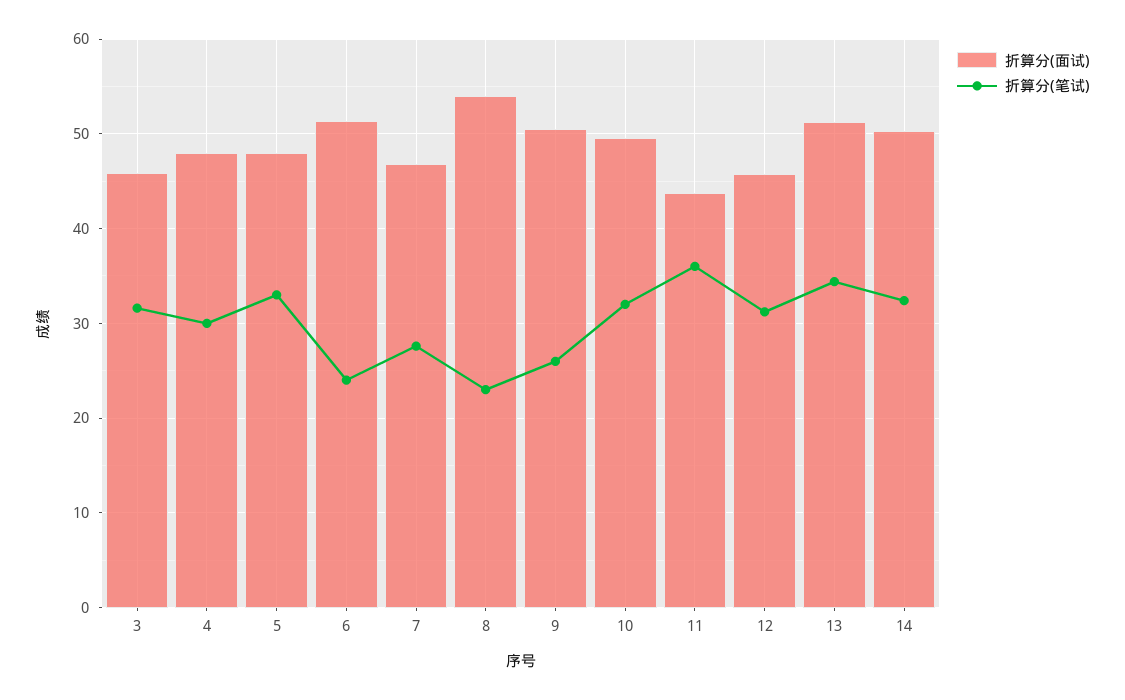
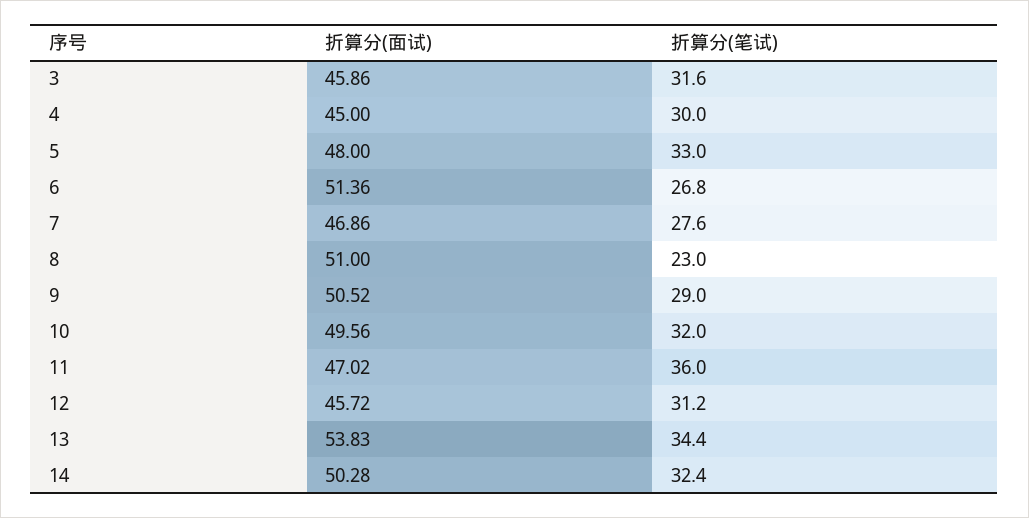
  {
    "折算分(面试)": {
      "3": 45.86,
-     "4": 48,
+     "4": 45,
      "5": 48,
      "6": 51.36,
      "7": 46.86,
-     "8": 54,
+     "8": 51,
      "9": 50.52,
      "10": 49.56,
-     "11": 44,
+     "11": 47.02,
      "12": 45.72,
-     "13": 51,
+     "13": 53.83,
      "14": 50.28
    },
    "折算分(笔试)": {
      "3": 31.6,
      "4": 30,
      "5": 33,
-     "6": 24,
+     "6": 26.8,
      "7": 27.6,
      "8": 23,
-     "9": 26,
+     "9": 29,
      "10": 32,
      "11": 36,
      "12": 31.2,
      "13": 34.4,
      "14": 32.4
    }
  }

